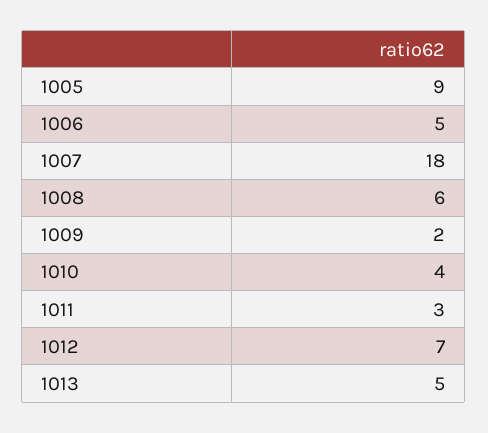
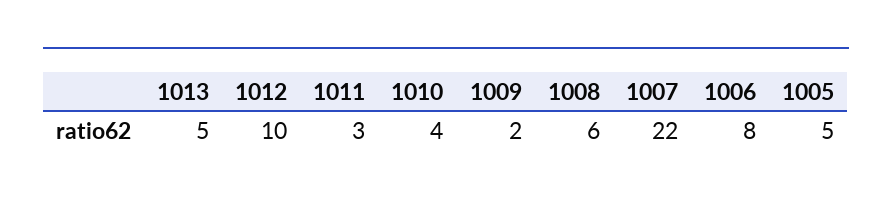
  {
-   "1005": 9,
+   "1005": 5,
-   "1006": 5,
+   "1006": 8,
-   "1007": 18,
+   "1007": 22,
    "1008": 6,
    "1009": 2,
    "1010": 4,
    "1011": 3,
-   "1012": 7,
+   "1012": 10,
    "1013": 5
  }

